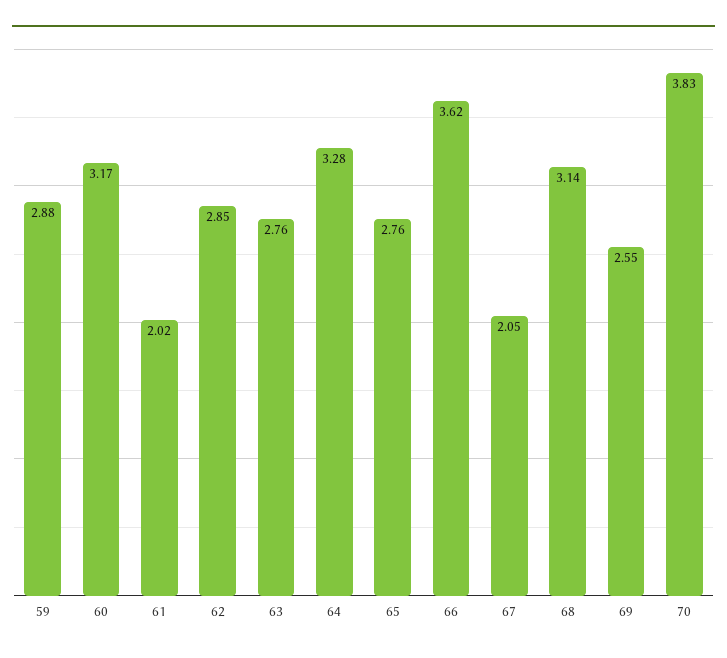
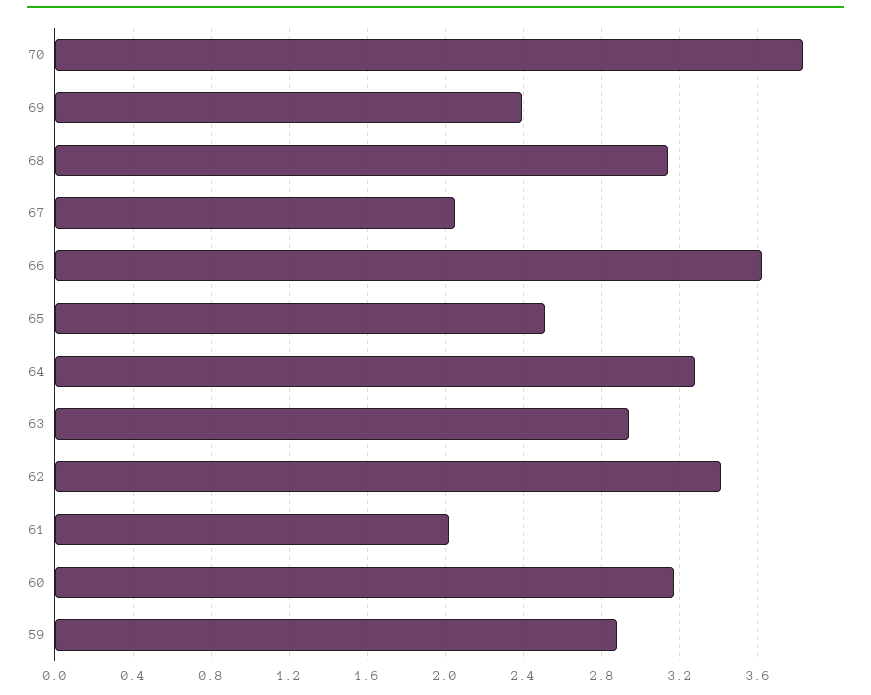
  {
    "59": 2.88,
    "60": 3.17,
    "61": 2.02,
-   "62": 2.85,
+   "62": 3.4,
-   "63": 2.76,
+   "63": 2.95,
    "64": 3.28,
-   "65": 2.76,
+   "65": 2.5,
    "66": 3.62,
    "67": 2.05,
    "68": 3.14,
-   "69": 2.55,
+   "69": 2.4,
    "70": 3.83
  }

